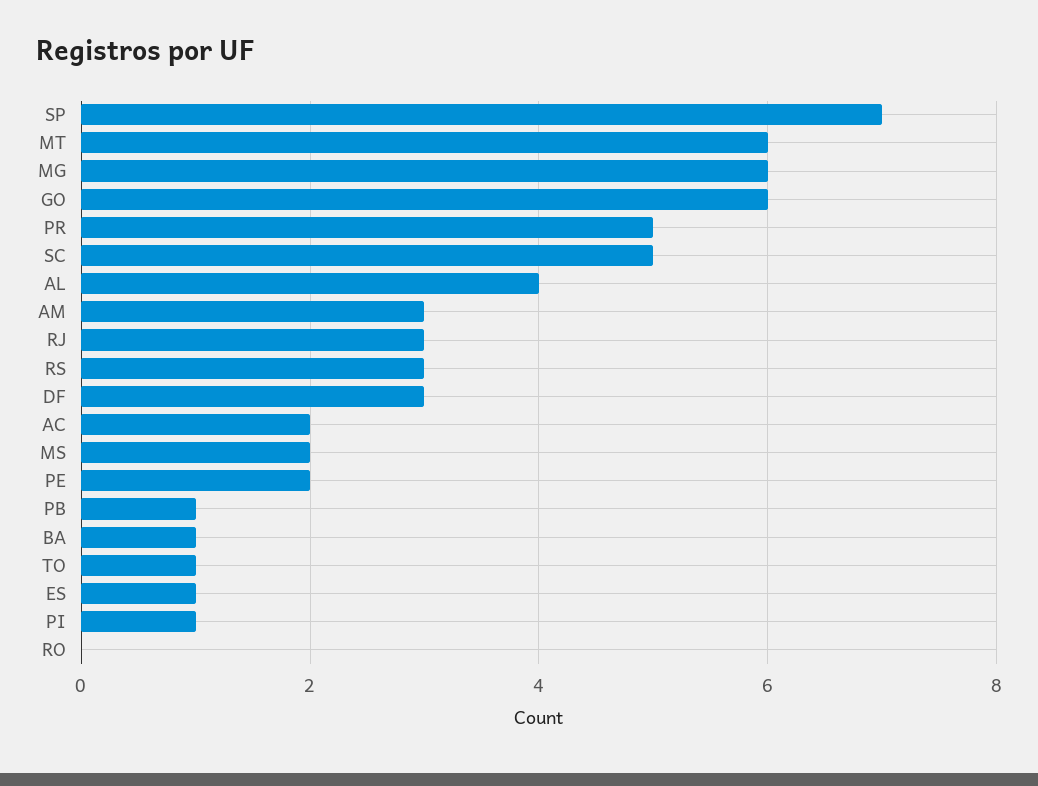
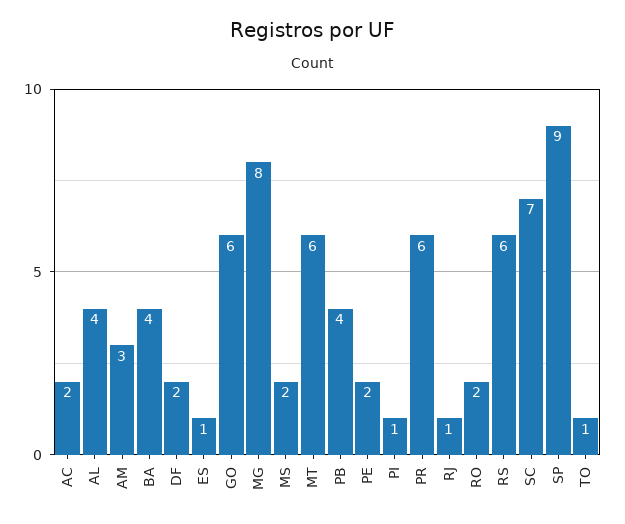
  {
-   "SP": 7,
+   "SP": 9,
    "MT": 6,
-   "MG": 6,
+   "MG": 8,
    "GO": 6,
-   "PR": 5,
+   "PR": 6,
-   "SC": 5,
+   "SC": 7,
    "AL": 4,
    "AM": 3,
-   "RJ": 3,
+   "RJ": 1,
-   "RS": 3,
+   "RS": 6,
-   "DF": 3,
+   "DF": 2,
    "AC": 2,
    "MS": 2,
    "PE": 2,
-   "PB": 1,
+   "PB": 4,
-   "BA": 1,
+   "BA": 4,
    "TO": 1,
    "ES": 1,
    "PI": 1,
-   "RO": 0
+   "RO": 2
  }

